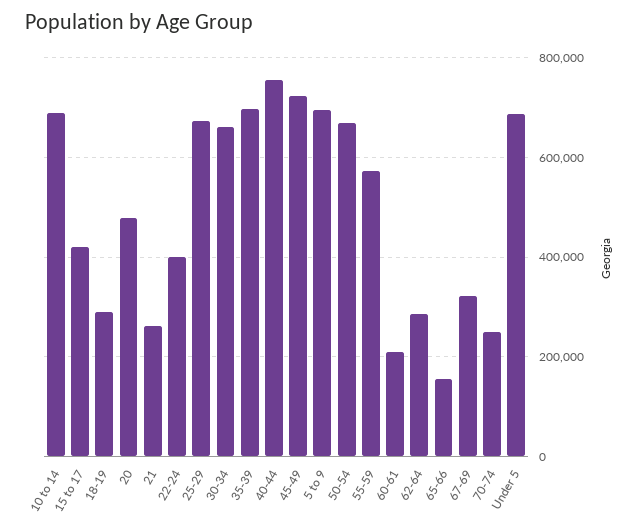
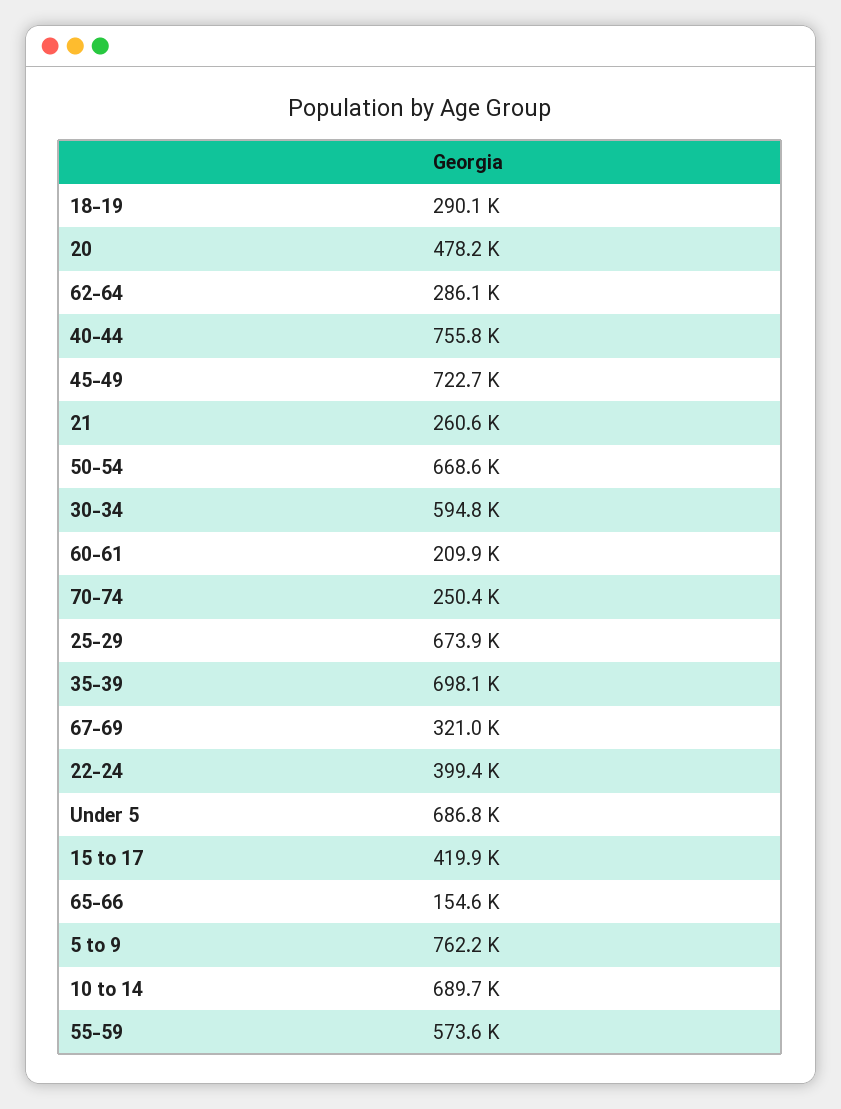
  {
    "10 to 14": 689700,
    "15 to 17": 419900,
    "18-19": 290100,
    "20": 478200,
    "21": 260600,
    "22-24": 399400,
    "25-29": 673900,
-   "30-34": 660000,
+   "30-34": 594800,
    "35-39": 698100,
    "40-44": 755800,
    "45-49": 722700,
-   "5 to 9": 700000,
+   "5 to 9": 762200,
    "50-54": 668600,
    "55-59": 573600,
    "60-61": 209900,
    "62-64": 286100,
    "65-66": 154600,
    "67-69": 321000,
    "70-74": 250400,
    "Under 5": 686800
  }

